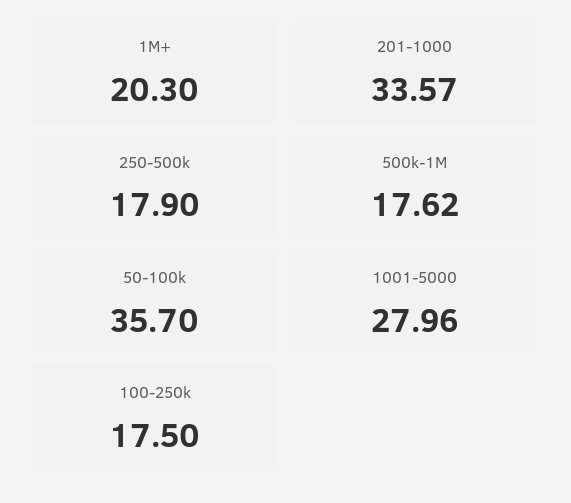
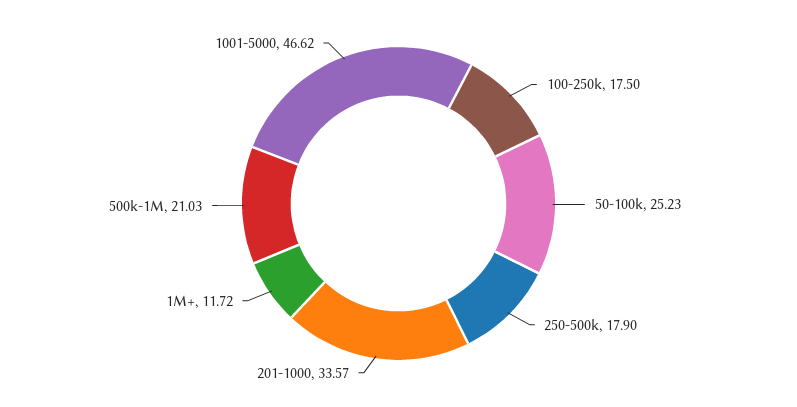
  {
-   "1M+": 20.3,
+   "1M+": 11.72,
    "201-1000": 33.57,
    "250-500k": 17.9,
-   "500k-1M": 17.62,
+   "500k-1M": 21.03,
-   "50-100k": 35.7,
+   "50-100k": 25.23,
-   "1001-5000": 27.96,
+   "1001-5000": 46.62,
    "100-250k": 17.5
  }

